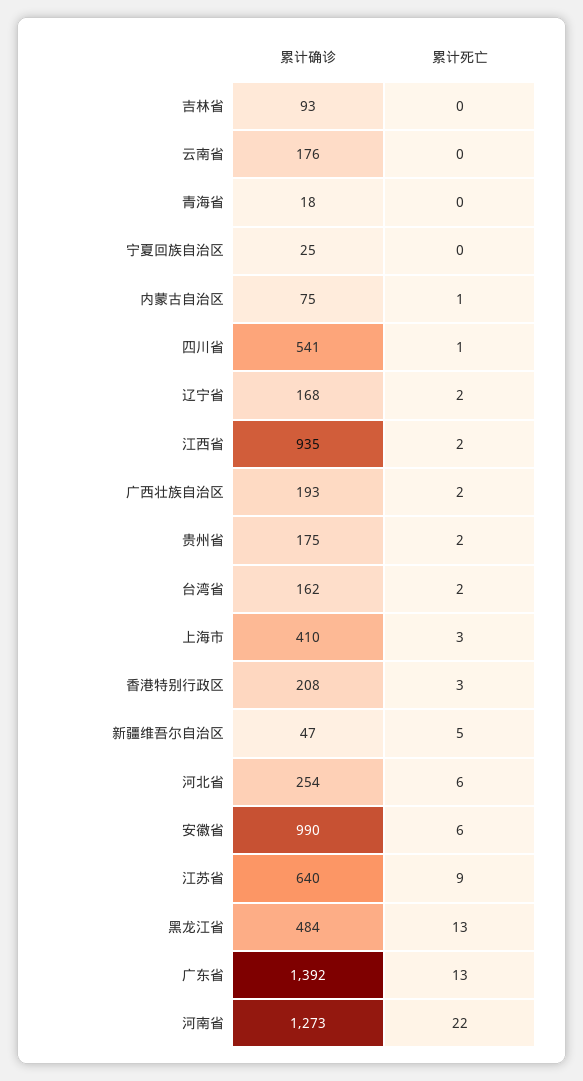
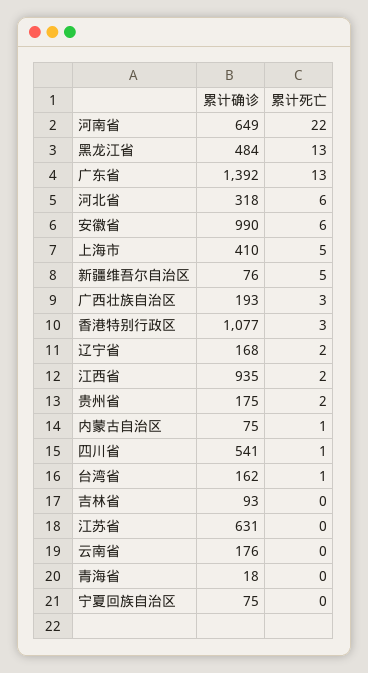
  {
    "累计确诊": {
      "吉林省": 93,
      "云南省": 176,
      "青海省": 18,
-     "宁夏回族自治区": 25,
+     "宁夏回族自治区": 75,
      "内蒙古自治区": 75,
      "四川省": 541,
      "辽宁省": 168,
      "江西省": 935,
      "广西壮族自治区": 193,
      "贵州省": 175,
      "台湾省": 162,
      "上海市": 410,
-     "香港特别行政区": 208,
+     "香港特别行政区": 1077,
-     "新疆维吾尔自治区": 47,
+     "新疆维吾尔自治区": 76,
-     "河北省": 254,
+     "河北省": 318,
      "安徽省": 990,
-     "江苏省": 640,
+     "江苏省": 631,
      "黑龙江省": 484,
      "广东省": 1392,
-     "河南省": 1273
+     "河南省": 649
    },
    "累计死亡": {
      "吉林省": 0,
      "云南省": 0,
      "青海省": 0,
      "宁夏回族自治区": 0,
      "内蒙古自治区": 1,
      "四川省": 1,
      "辽宁省": 2,
      "江西省": 2,
-     "广西壮族自治区": 2,
+     "广西壮族自治区": 3,
      "贵州省": 2,
-     "台湾省": 2,
+     "台湾省": 1,
-     "上海市": 3,
+     "上海市": 5,
      "香港特别行政区": 3,
      "新疆维吾尔自治区": 5,
      "河北省": 6,
      "安徽省": 6,
-     "江苏省": 9,
+     "江苏省": 0,
      "黑龙江省": 13,
      "广东省": 13,
      "河南省": 22
    }
  }

